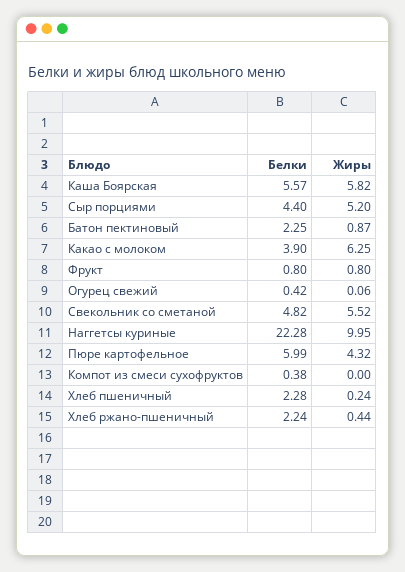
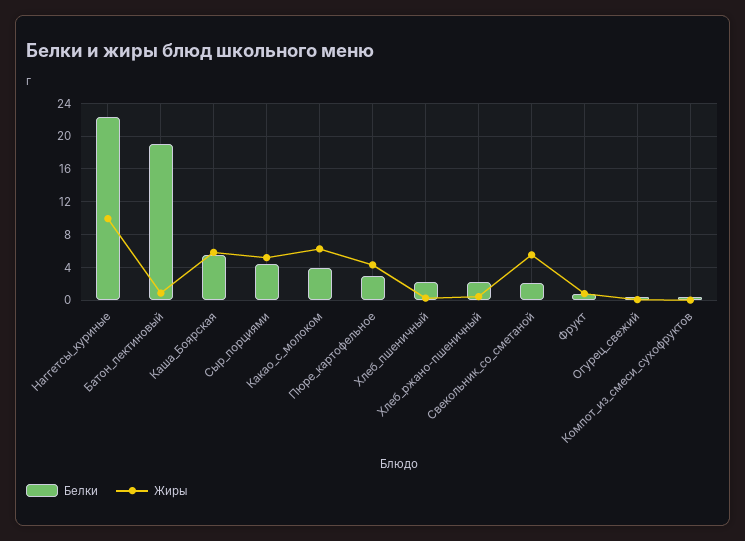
  {
    "Белки": {
      "Каша Боярская": 5.57,
      "Сыр порциями": 4.4,
-     "Батон пектиновый": 2.25,
+     "Батон пектиновый": 19,
      "Какао с молоком": 3.9,
      "Фрукт": 0.8,
      "Огурец свежий": 0.42,
-     "Свекольник со сметаной": 4.82,
+     "Свекольник со сметаной": 2,
      "Наггетсы куриные": 22.28,
-     "Пюре картофельное": 5.99,
+     "Пюре картофельное": 3,
      "Компот из смеси сухофруктов": 0.38,
      "Хлеб пшеничный": 2.28,
      "Хлеб ржано-пшеничный": 2.24
    },
    "Жиры": {
      "Каша Боярская": 5.82,
      "Сыр порциями": 5.2,
      "Батон пектиновый": 0.87,
      "Какао с молоком": 6.25,
      "Фрукт": 0.8,
      "Огурец свежий": 0.06,
      "Свекольник со сметаной": 5.52,
      "Наггетсы куриные": 9.95,
      "Пюре картофельное": 4.32,
      "Компот из смеси сухофруктов": 0,
      "Хлеб пшеничный": 0.24,
      "Хлеб ржано-пшеничный": 0.44
    }
  }

